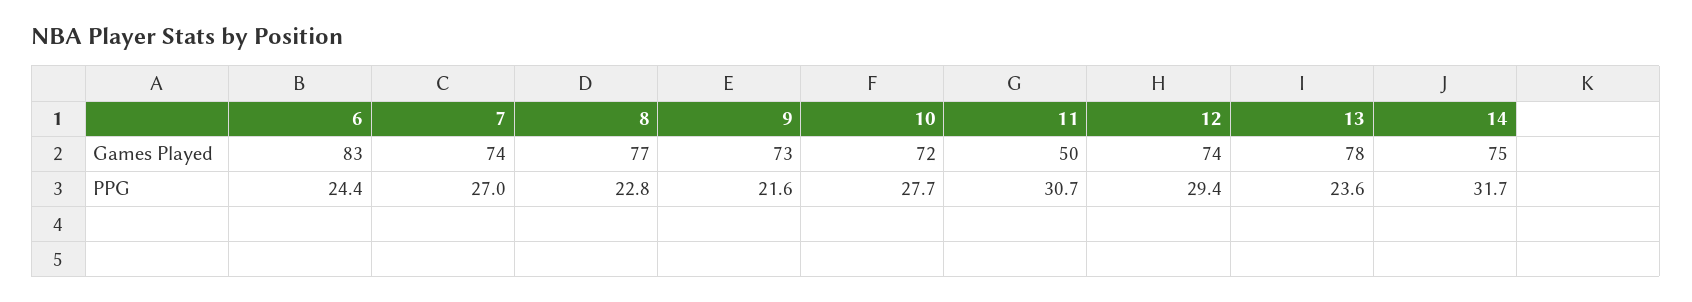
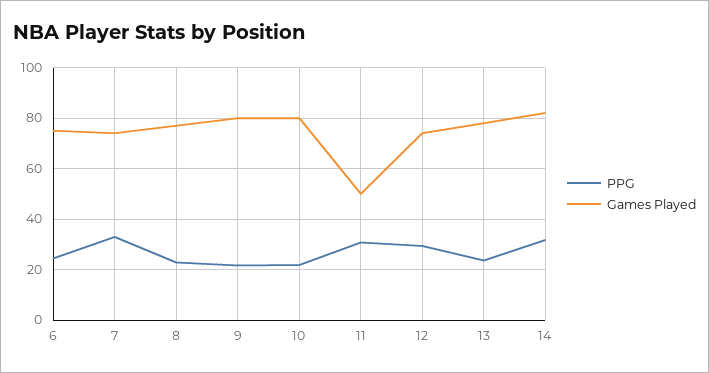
  {
    "Games Played": {
-     "6": 83,
+     "6": 75,
      "7": 74,
      "8": 77,
-     "9": 73,
+     "9": 80,
-     "10": 72,
+     "10": 80,
      "11": 50,
      "12": 74,
      "13": 78,
-     "14": 75
+     "14": 82.5
    },
    "PPG": {
      "6": 24.4,
-     "7": 27,
+     "7": 32.5,
      "8": 22.8,
      "9": 21.6,
-     "10": 27.7,
+     "10": 22.5,
      "11": 30.7,
      "12": 29.4,
      "13": 23.6,
      "14": 31.7
    }
  }

